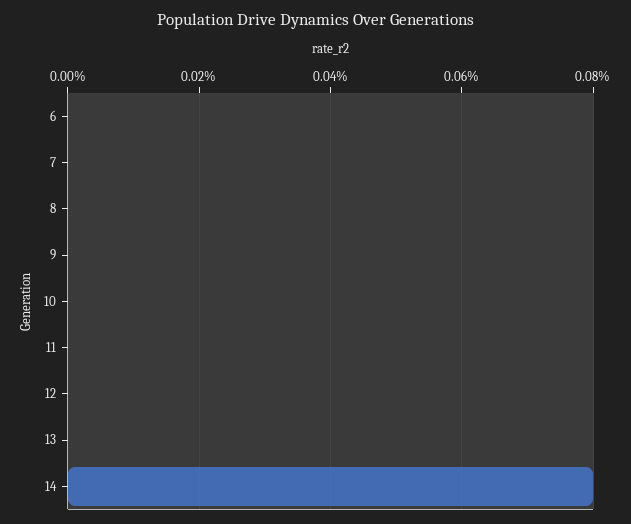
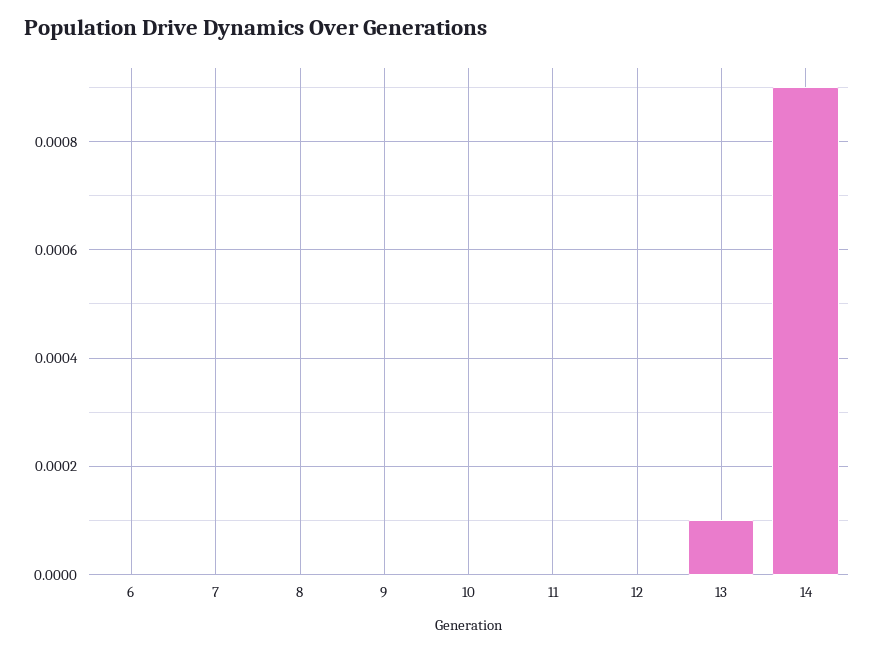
  {
    "6": 0,
    "7": 0,
    "8": 0,
    "9": 0,
    "10": 0,
    "11": 0,
    "12": 0,
-   "13": 0,
+   "13": 0.0001,
-   "14": 0.0008
+   "14": 0.0009
  }

